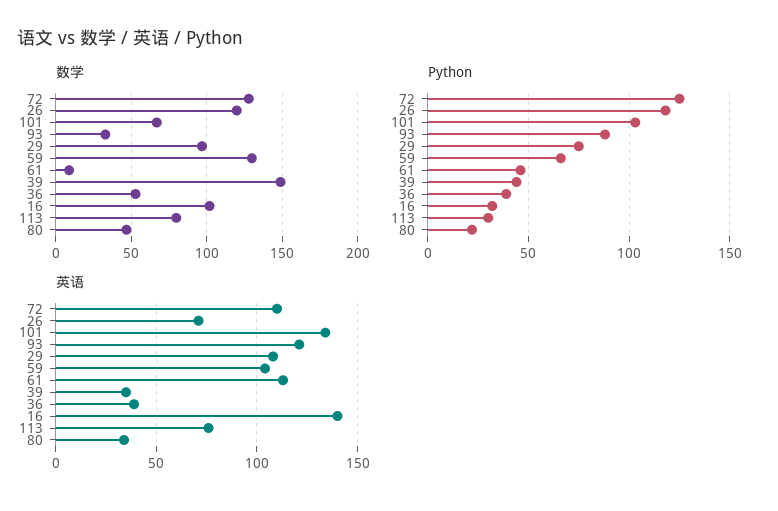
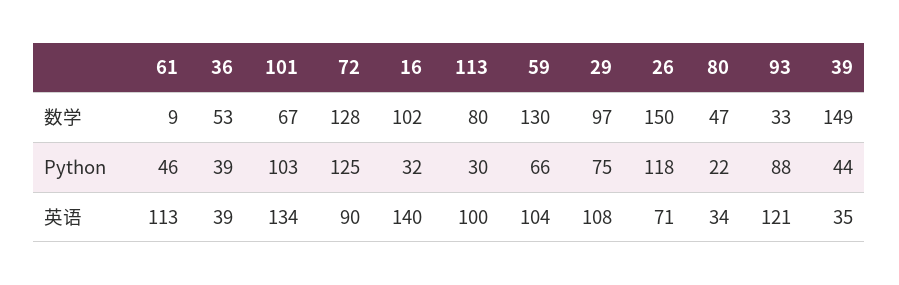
  {
    "数学": {
      "72": 128,
-     "26": 120,
+     "26": 150,
      "101": 67,
      "93": 33,
      "29": 97,
      "59": 130,
      "61": 9,
      "39": 149,
      "36": 53,
      "16": 102,
      "113": 80,
      "80": 47
    },
    "Python": {
      "72": 125,
      "26": 118,
      "101": 103,
      "93": 88,
      "29": 75,
      "59": 66,
      "61": 46,
      "39": 44,
      "36": 39,
      "16": 32,
      "113": 30,
      "80": 22
    },
    "英语": {
-     "72": 110,
+     "72": 90,
      "26": 71,
      "101": 134,
      "93": 121,
      "29": 108,
      "59": 104,
      "61": 113,
      "39": 35,
      "36": 39,
      "16": 140,
-     "113": 75,
+     "113": 100,
      "80": 34
    }
  }

